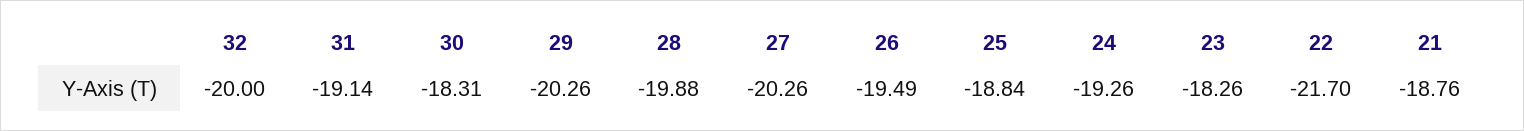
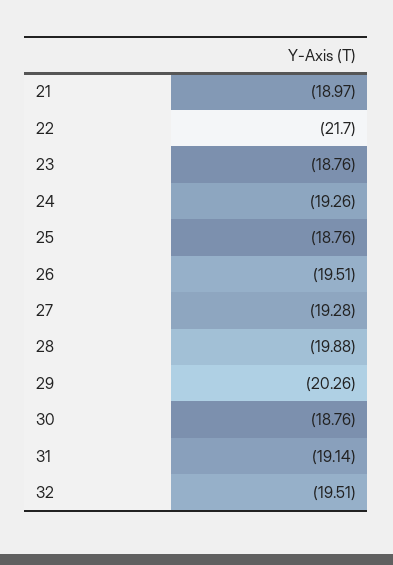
  {
-   "32": -20,
+   "32": -19.51,
    "31": -19.14,
-   "30": -18.31,
+   "30": -18.76,
    "29": -20.26,
    "28": -19.88,
-   "27": -20.26,
+   "27": -19.28,
-   "26": -19.49,
+   "26": -19.51,
-   "25": -18.84,
+   "25": -18.76,
    "24": -19.26,
-   "23": -18.26,
+   "23": -18.76,
    "22": -21.7,
-   "21": -18.76
+   "21": -18.97
  }

